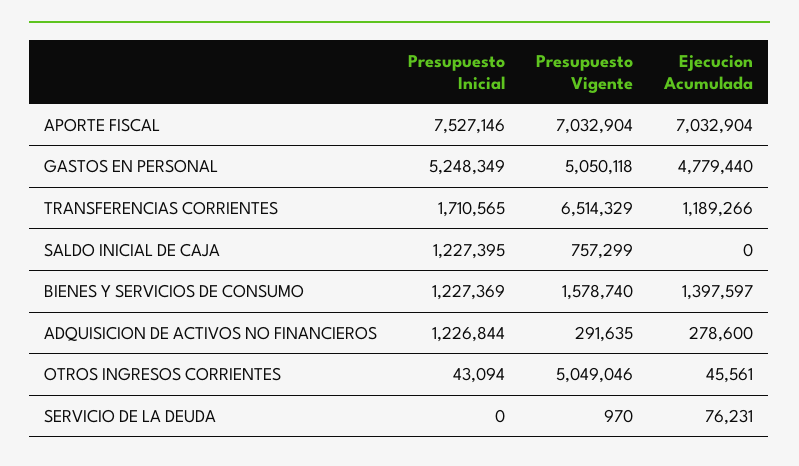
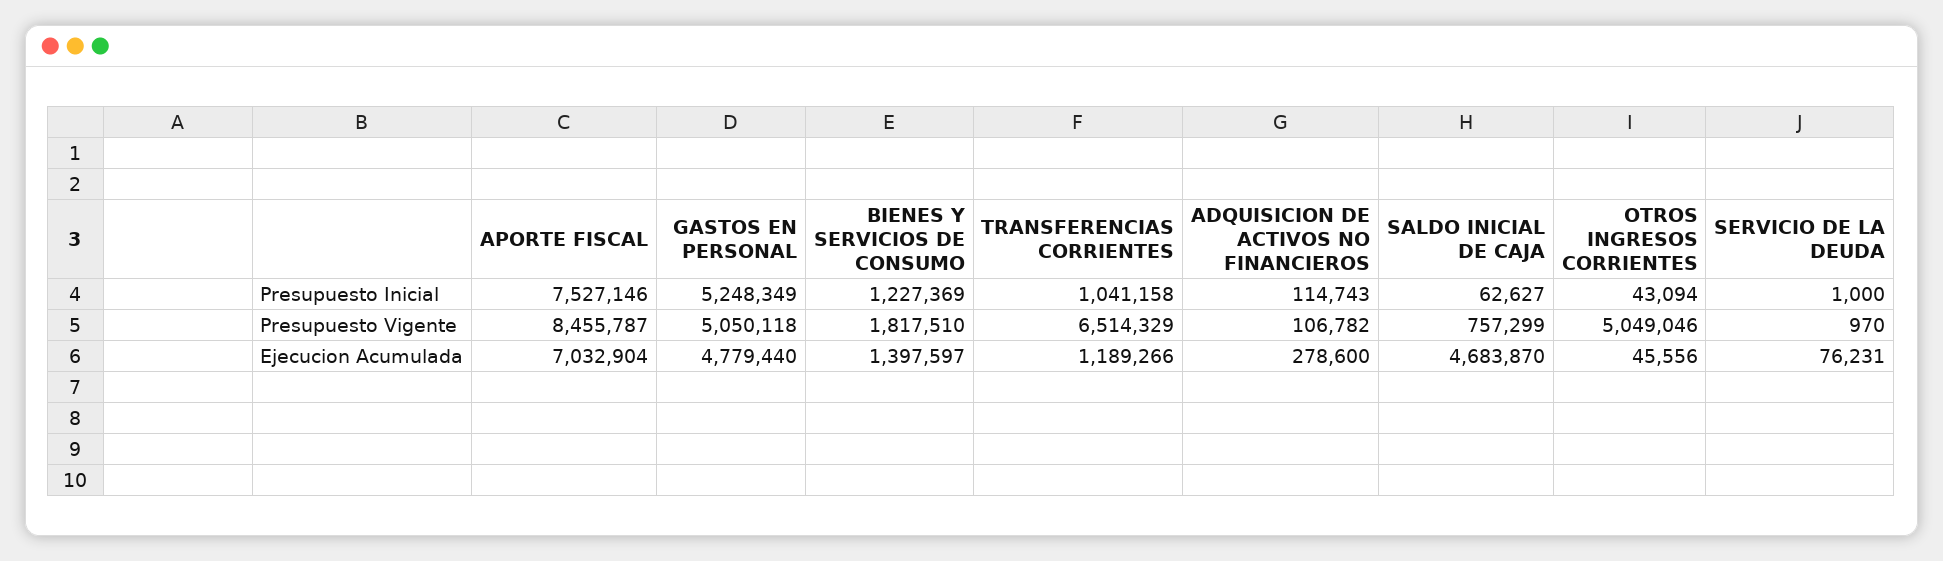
  {
    "Presupuesto Inicial": {
      "APORTE FISCAL": 7527146,
      "GASTOS EN PERSONAL": 5248349,
-     "TRANSFERENCIAS CORRIENTES": 1710565,
+     "TRANSFERENCIAS CORRIENTES": 1041158,
-     "SALDO INICIAL DE CAJA": 1227395,
+     "SALDO INICIAL DE CAJA": 62627,
      "BIENES Y SERVICIOS DE CONSUMO": 1227369,
-     "ADQUISICION DE ACTIVOS NO FINANCIEROS": 1226844,
+     "ADQUISICION DE ACTIVOS NO FINANCIEROS": 114743,
      "OTROS INGRESOS CORRIENTES": 43094,
-     "SERVICIO DE LA DEUDA": 0
+     "SERVICIO DE LA DEUDA": 1000
    },
    "Presupuesto Vigente": {
-     "APORTE FISCAL": 7032904,
+     "APORTE FISCAL": 8455787,
      "GASTOS EN PERSONAL": 5050118,
      "TRANSFERENCIAS CORRIENTES": 6514329,
      "SALDO INICIAL DE CAJA": 757299,
-     "BIENES Y SERVICIOS DE CONSUMO": 1578740,
+     "BIENES Y SERVICIOS DE CONSUMO": 1817510,
-     "ADQUISICION DE ACTIVOS NO FINANCIEROS": 291635,
+     "ADQUISICION DE ACTIVOS NO FINANCIEROS": 106782,
      "OTROS INGRESOS CORRIENTES": 5049046,
      "SERVICIO DE LA DEUDA": 970
    },
    "Ejecucion Acumulada": {
      "APORTE FISCAL": 7032904,
      "GASTOS EN PERSONAL": 4779440,
      "TRANSFERENCIAS CORRIENTES": 1189266,
-     "SALDO INICIAL DE CAJA": 0,
+     "SALDO INICIAL DE CAJA": 4683870,
      "BIENES Y SERVICIOS DE CONSUMO": 1397597,
      "ADQUISICION DE ACTIVOS NO FINANCIEROS": 278600,
-     "OTROS INGRESOS CORRIENTES": 45561,
+     "OTROS INGRESOS CORRIENTES": 45556,
      "SERVICIO DE LA DEUDA": 76231
    }
  }

